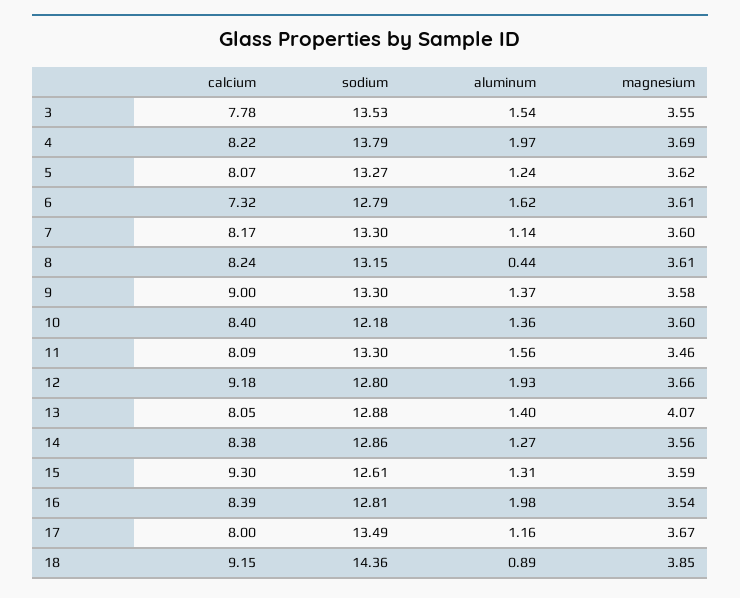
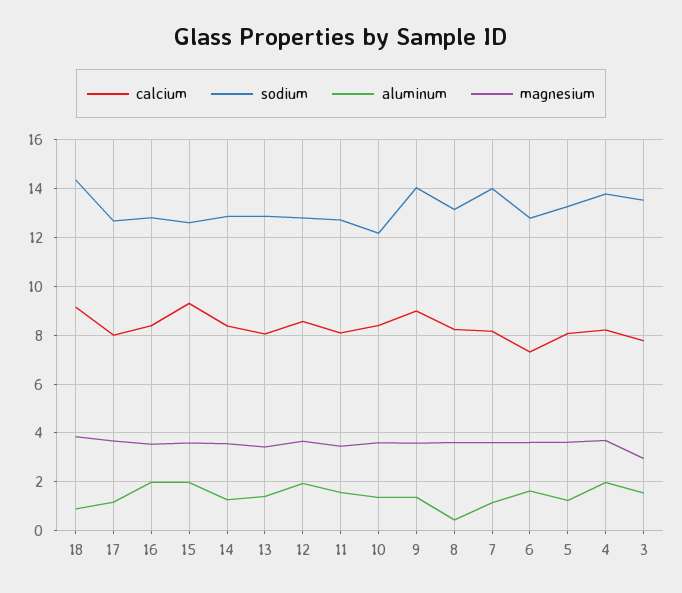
  {
    "calcium": {
      "3": 7.78,
      "4": 8.22,
      "5": 8.07,
      "6": 7.32,
      "7": 8.17,
      "8": 8.24,
      "9": 9,
      "10": 8.4,
      "11": 8.09,
-     "12": 9.18,
+     "12": 8.5,
      "13": 8.05,
      "14": 8.38,
      "15": 9.3,
      "16": 8.39,
      "17": 8,
      "18": 9.15
    },
    "sodium": {
      "3": 13.53,
      "4": 13.79,
      "5": 13.27,
      "6": 12.79,
-     "7": 13.3,
+     "7": 14,
      "8": 13.15,
-     "9": 13.3,
+     "9": 14,
      "10": 12.18,
-     "11": 13.3,
+     "11": 12.75,
      "12": 12.8,
      "13": 12.88,
      "14": 12.86,
      "15": 12.61,
      "16": 12.81,
-     "17": 13.49,
+     "17": 12.75,
      "18": 14.36
    },
    "aluminum": {
      "3": 1.54,
      "4": 1.97,
      "5": 1.24,
      "6": 1.62,
      "7": 1.14,
      "8": 0.44,
      "9": 1.37,
      "10": 1.36,
      "11": 1.56,
      "12": 1.93,
      "13": 1.4,
      "14": 1.27,
-     "15": 1.31,
+     "15": 2,
      "16": 1.98,
      "17": 1.16,
      "18": 0.89
    },
    "magnesium": {
-     "3": 3.55,
+     "3": 3,
      "4": 3.69,
      "5": 3.62,
      "6": 3.61,
      "7": 3.6,
      "8": 3.61,
      "9": 3.58,
      "10": 3.6,
      "11": 3.46,
      "12": 3.66,
-     "13": 4.07,
+     "13": 3.5,
      "14": 3.56,
      "15": 3.59,
      "16": 3.54,
      "17": 3.67,
      "18": 3.85
    }
  }

